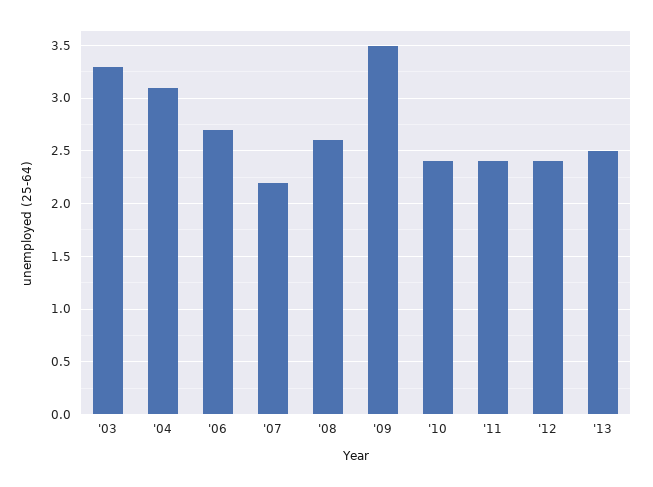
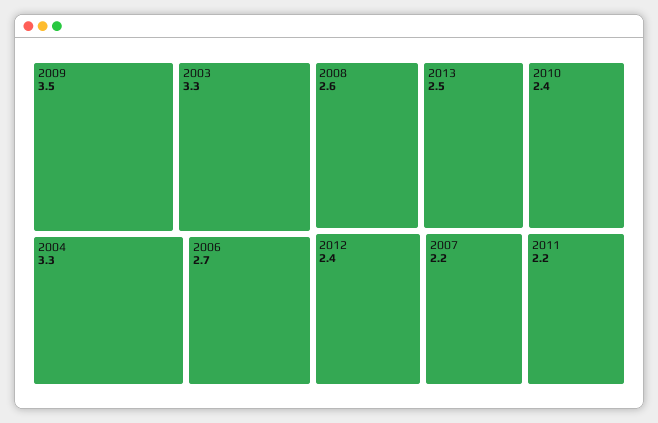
  {
    "'03": 3.3,
-   "'04": 3.1,
+   "'04": 3.3,
    "'06": 2.7,
    "'07": 2.2,
    "'08": 2.6,
    "'09": 3.5,
    "'10": 2.4,
-   "'11": 2.4,
+   "'11": 2.2,
    "'12": 2.4,
    "'13": 2.5
  }

